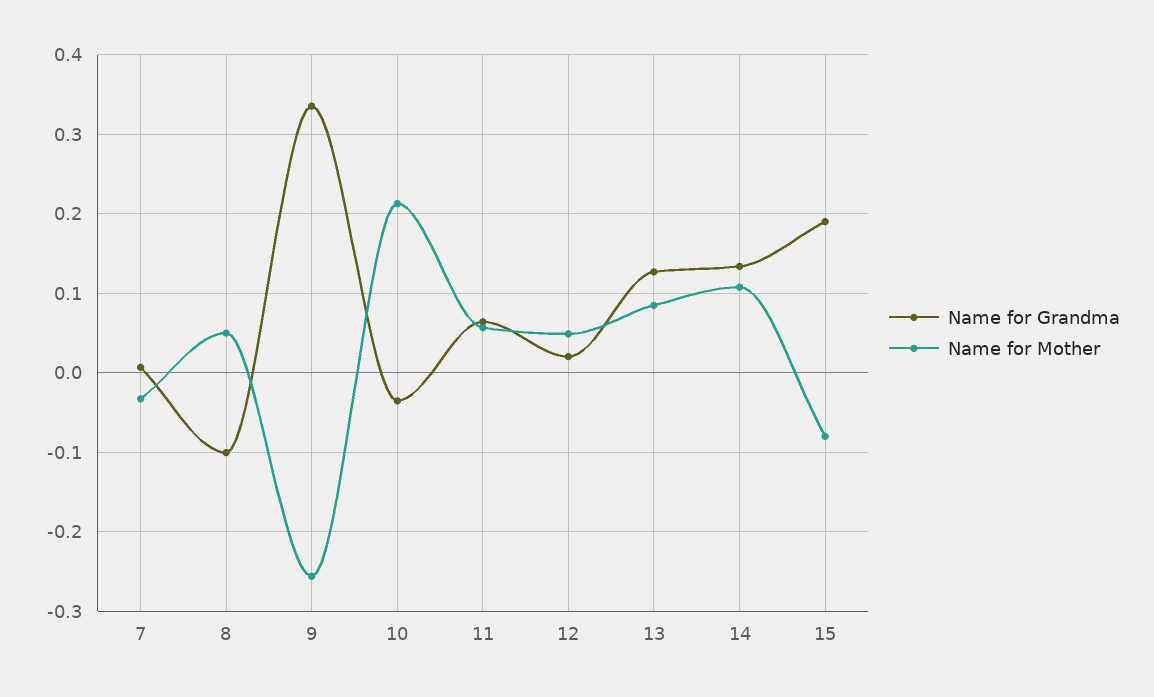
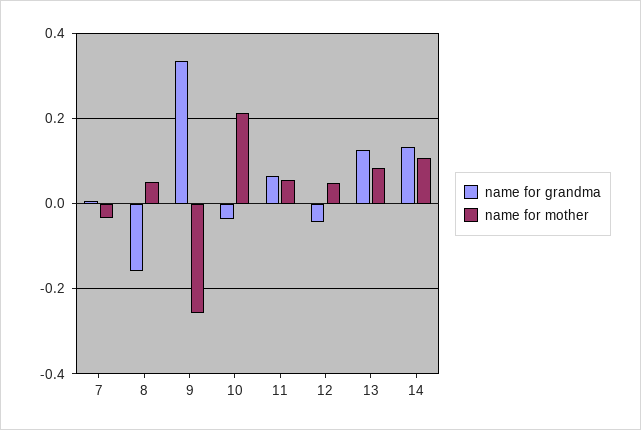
  {
    "Name for Grandma": {
      "7": 0.01,
-     "8": -0.1,
+     "8": -0.16,
      "9": 0.34,
      "10": -0.04,
      "11": 0.06,
-     "12": 0.02,
+     "12": -0.04,
      "13": 0.13,
-     "14": 0.13,
+     "14": 0.13
-     "15": 0.19
    },
    "Name for Mother": {
      "7": -0.03,
      "8": 0.05,
      "9": -0.26,
      "10": 0.21,
      "11": 0.06,
      "12": 0.05,
      "13": 0.08,
-     "14": 0.11,
+     "14": 0.11
-     "15": -0.08
    }
  }

